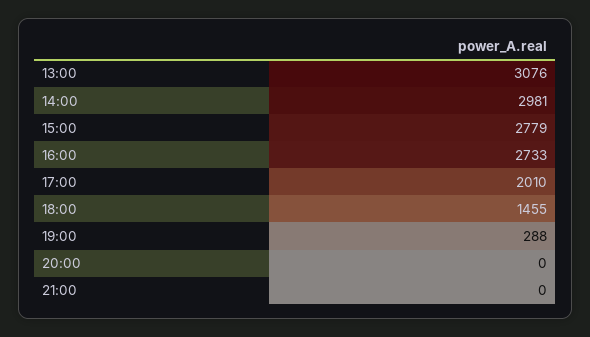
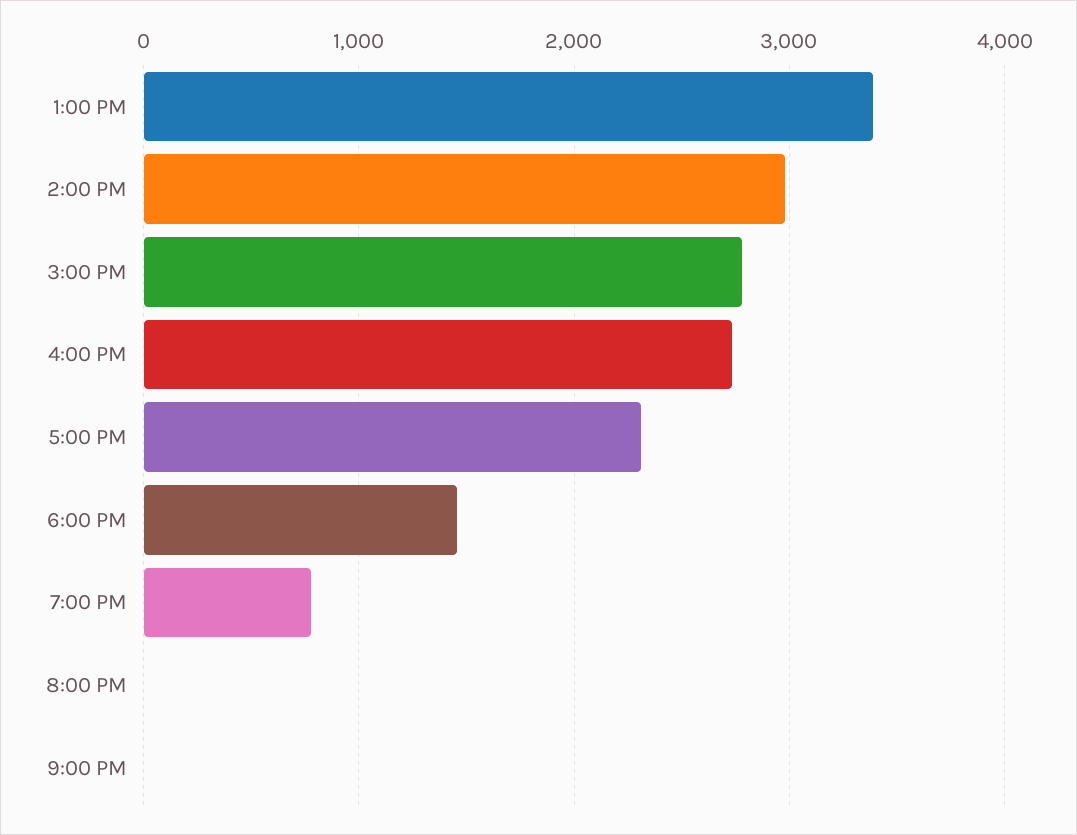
  {
-   "13:00": 3076,
+   "13:00": 3400,
    "14:00": 2981,
    "15:00": 2779,
    "16:00": 2733,
-   "17:00": 2010,
+   "17:00": 2300,
    "18:00": 1455,
-   "19:00": 288,
+   "19:00": 800,
    "20:00": 0,
    "21:00": 0
  }

